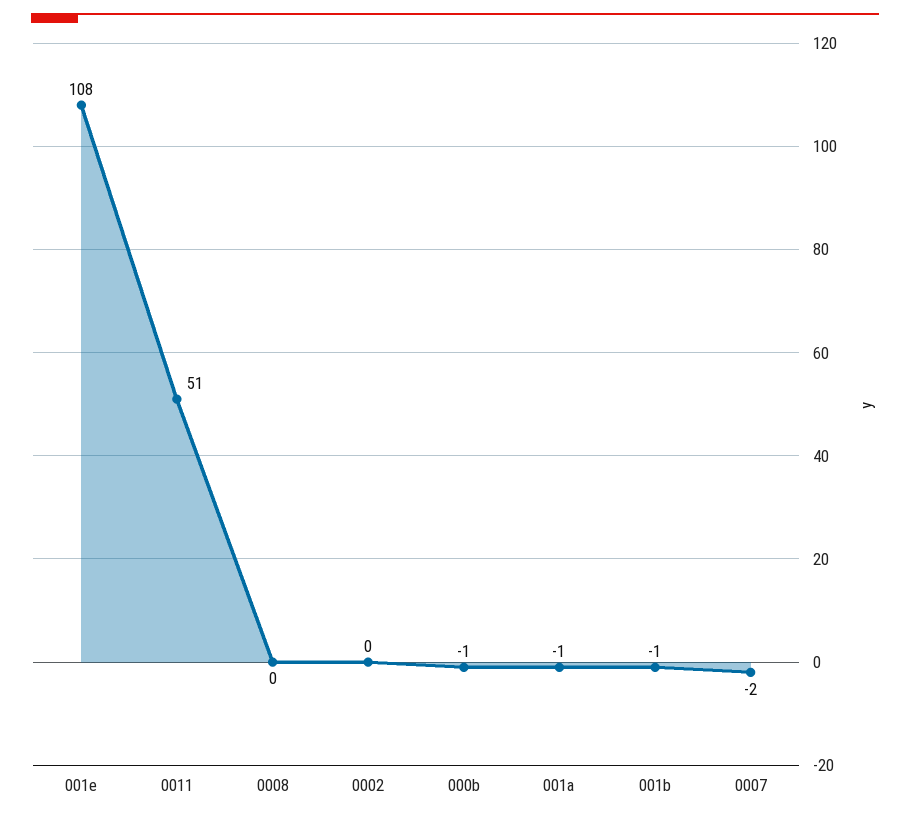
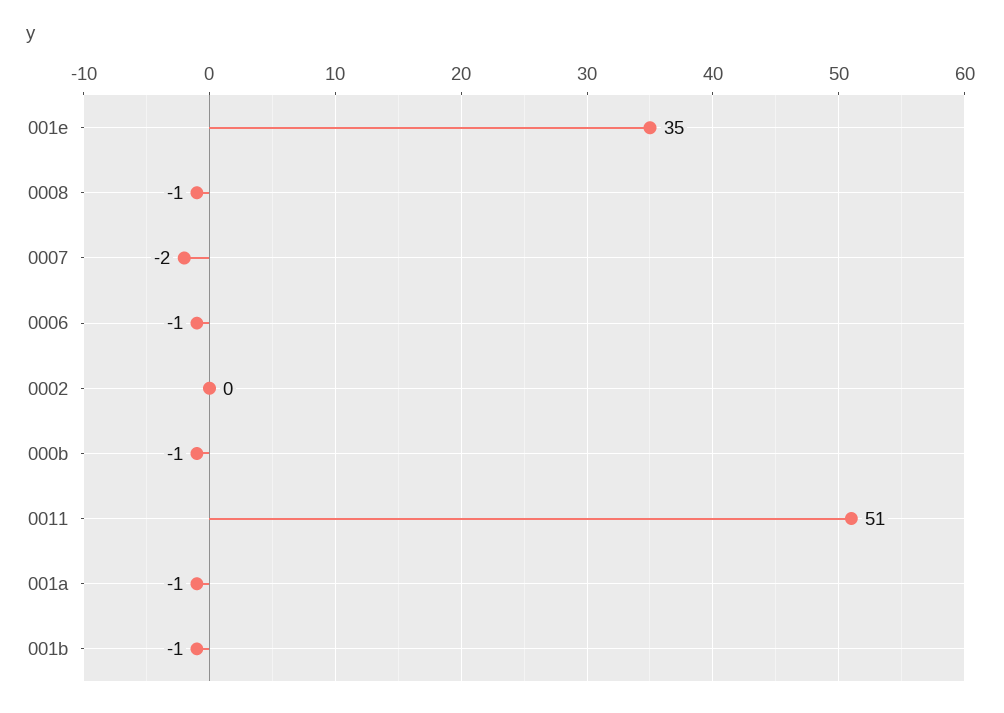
  {
-   "001e": 108,
+   "001e": 35,
    "0011": 51,
-   "0008": 0,
+   "0008": -1,
    "0002": 0,
    "000b": -1,
    "001a": -1,
    "001b": -1,
-   "0007": -2
+   "0007": -2,
+   "0006": -1
  }

